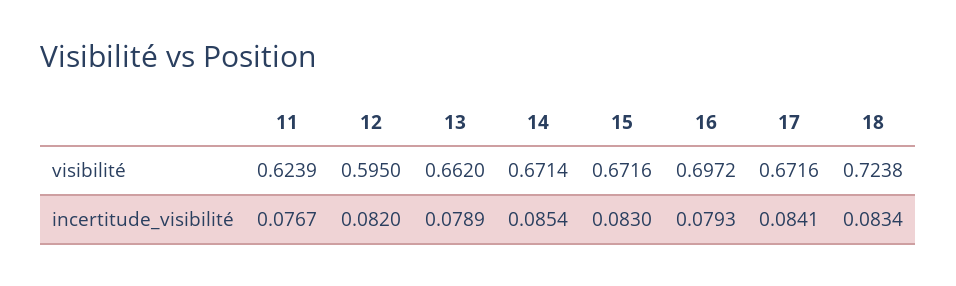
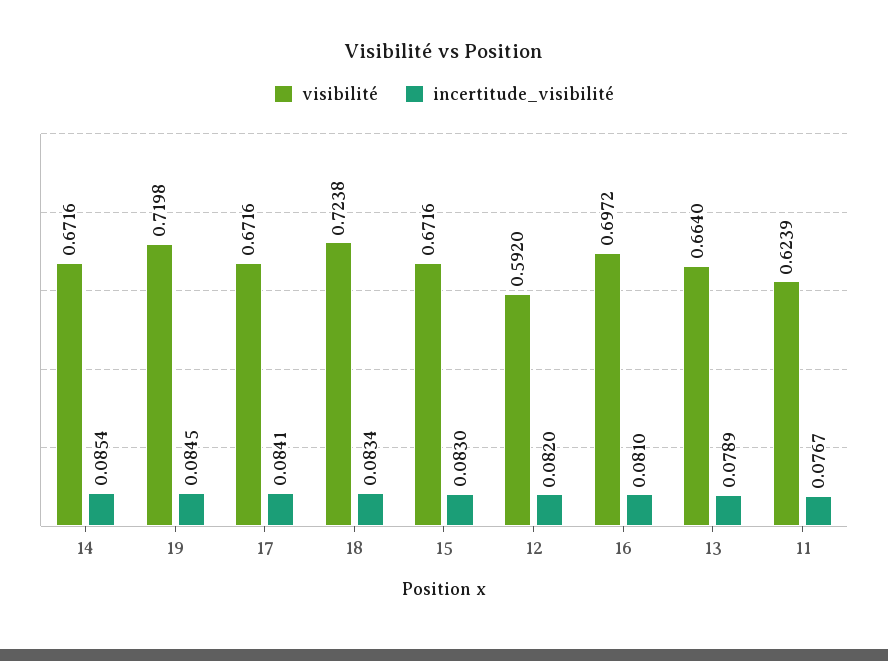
  {
    "visibilité": {
      "11": 0.6239,
-     "12": 0.595,
+     "12": 0.592,
-     "13": 0.662,
+     "13": 0.664,
-     "14": 0.6714,
+     "14": 0.6716,
      "15": 0.6716,
      "16": 0.6972,
      "17": 0.6716,
-     "18": 0.7238
+     "18": 0.7238,
+     "19": 0.7198
    },
    "incertitude_visibilité": {
      "11": 0.0767,
      "12": 0.082,
      "13": 0.0789,
      "14": 0.0854,
      "15": 0.083,
-     "16": 0.0793,
+     "16": 0.081,
      "17": 0.0841,
-     "18": 0.0834
+     "18": 0.0834,
+     "19": 0.0845
    }
  }

